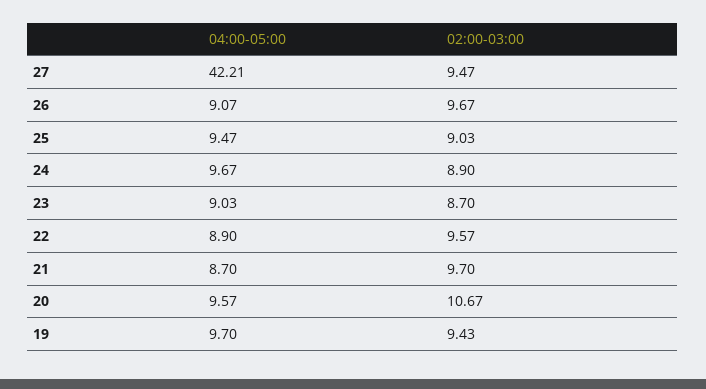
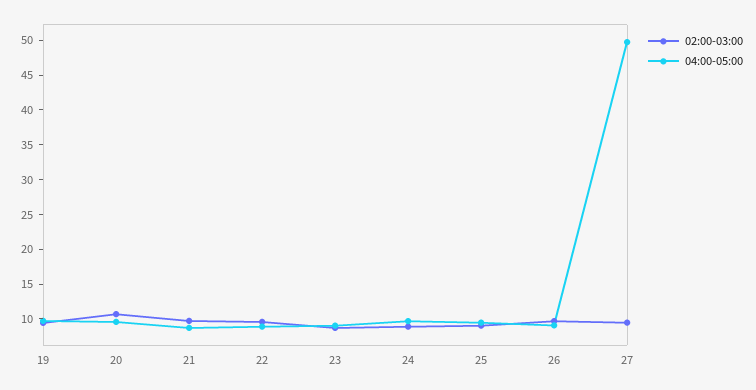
  {
    "04:00-05:00": {
-     "27": 42.21,
+     "27": 50,
      "26": 9.07,
      "25": 9.47,
      "24": 9.67,
      "23": 9.03,
      "22": 8.9,
      "21": 8.7,
      "20": 9.57,
      "19": 9.7
    },
    "02:00-03:00": {
      "27": 9.47,
      "26": 9.67,
      "25": 9.03,
      "24": 8.9,
      "23": 8.7,
      "22": 9.57,
      "21": 9.7,
      "20": 10.67,
      "19": 9.43
    }
  }

